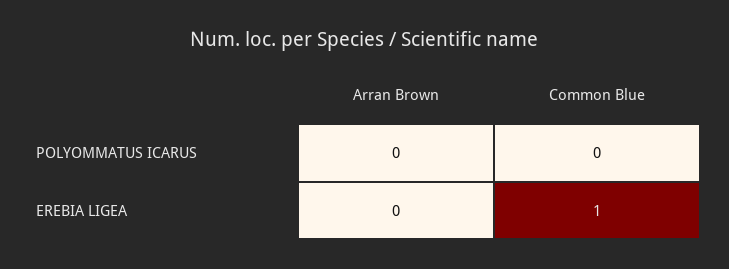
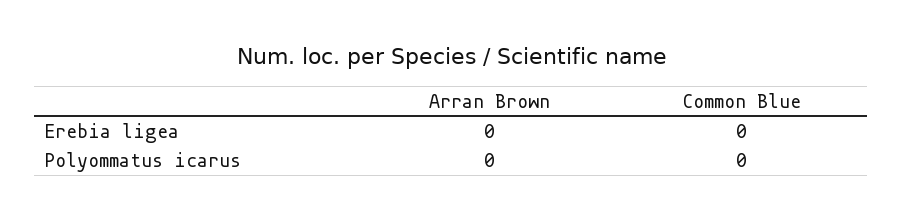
  {
    "Arran Brown": {
      "POLYOMMATUS ICARUS": 0,
      "EREBIA LIGEA": 0
    },
    "Common Blue": {
      "POLYOMMATUS ICARUS": 0,
-     "EREBIA LIGEA": 1
+     "EREBIA LIGEA": 0
    }
  }

